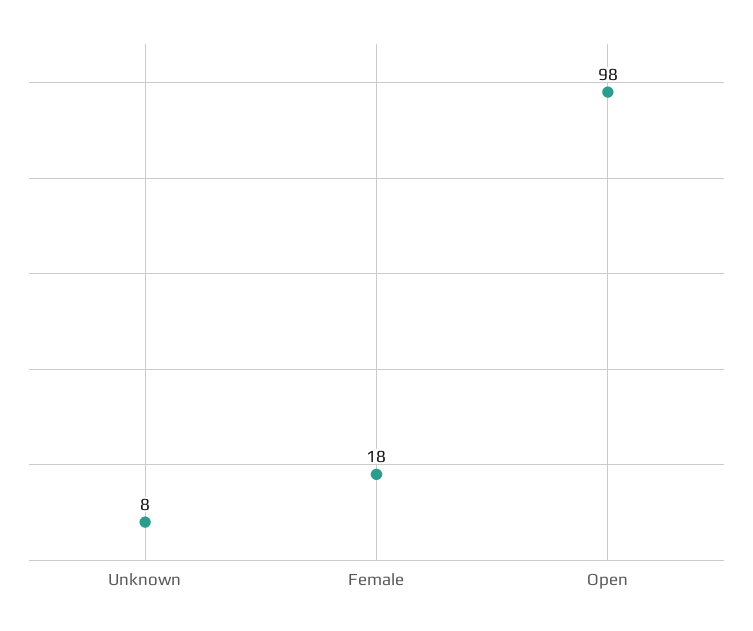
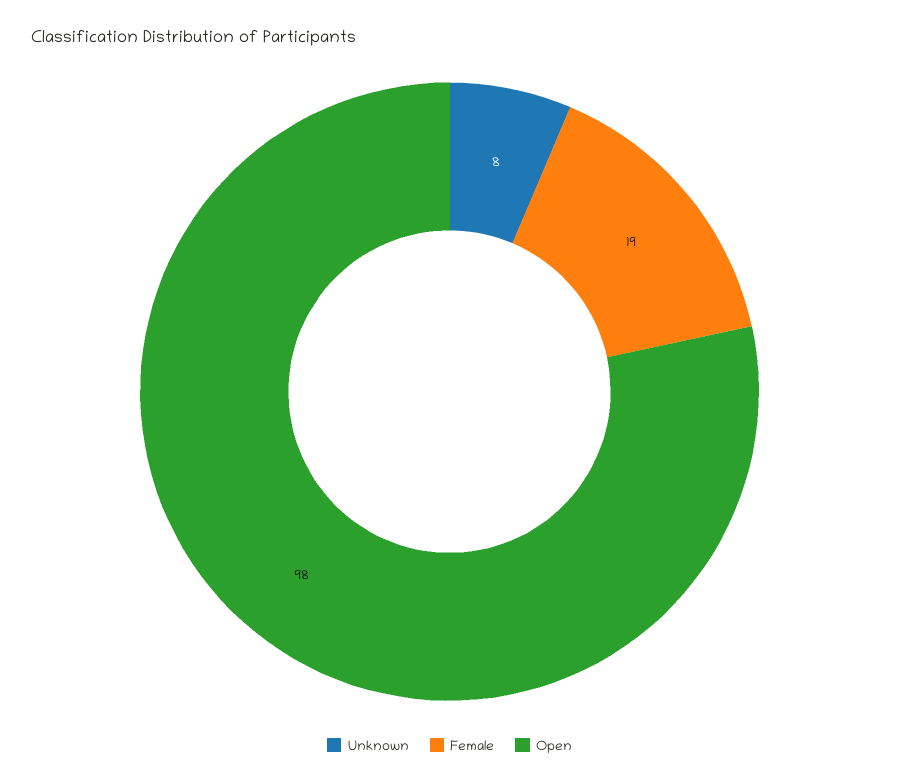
  {
    "Unknown": 8,
-   "Female": 18,
+   "Female": 19,
    "Open": 98
  }

